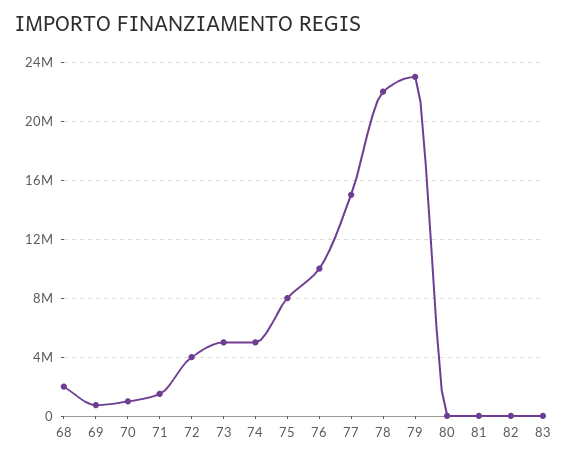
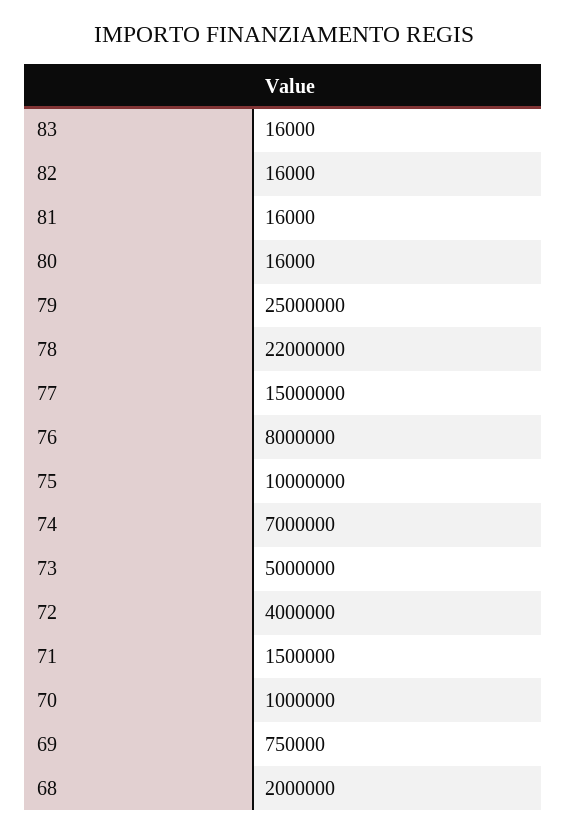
  {
    "68": 2000000,
    "69": 750000,
    "70": 1000000,
    "71": 1500000,
    "72": 4000000,
    "73": 5000000,
-   "74": 5000000,
+   "74": 7000000,
-   "75": 8000000,
+   "75": 10000000,
-   "76": 10000000,
+   "76": 8000000,
    "77": 15000000,
    "78": 22000000,
-   "79": 23000000,
+   "79": 25000000,
    "80": 16000,
    "81": 16000,
    "82": 16000,
    "83": 16000
  }

